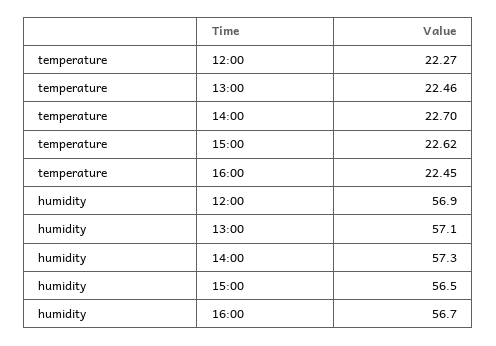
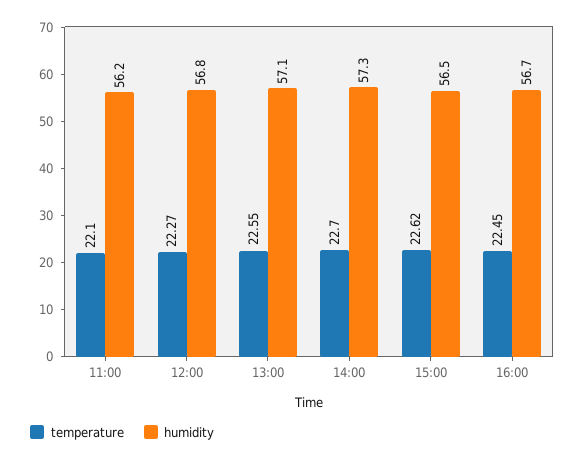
  {
    "temperature": {
      "12:00": 22.27,
-     "13:00": 22.46,
+     "13:00": 22.55,
      "14:00": 22.7,
      "15:00": 22.62,
-     "16:00": 22.45
+     "16:00": 22.45,
+     "11:00": 22.1
    },
    "humidity": {
-     "12:00": 56.9,
+     "12:00": 56.8,
      "13:00": 57.1,
      "14:00": 57.3,
      "15:00": 56.5,
-     "16:00": 56.7
+     "16:00": 56.7,
+     "11:00": 56.2
    }
  }

